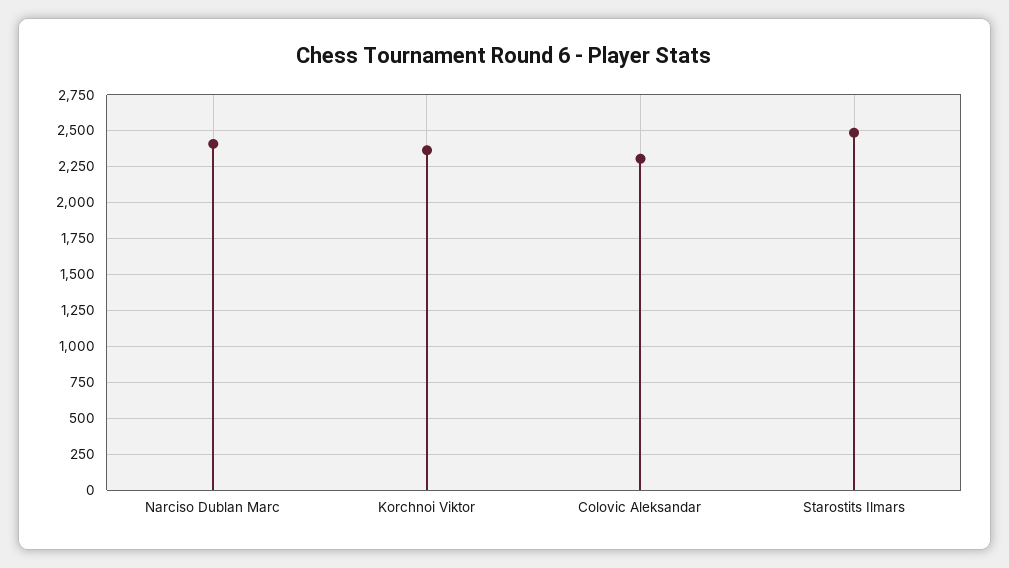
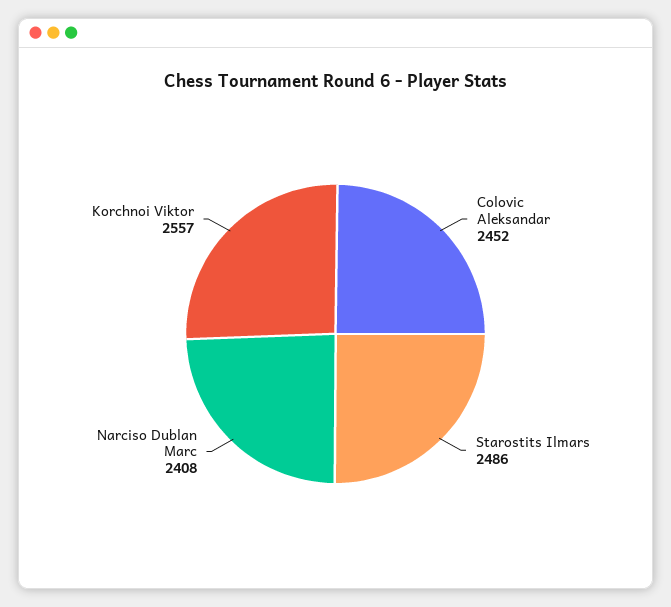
  {
    "Narciso Dublan Marc": 2408,
-   "Korchnoi Viktor": 2350,
+   "Korchnoi Viktor": 2557,
-   "Colovic Aleksandar": 2300,
+   "Colovic Aleksandar": 2452,
    "Starostits Ilmars": 2486
  }

